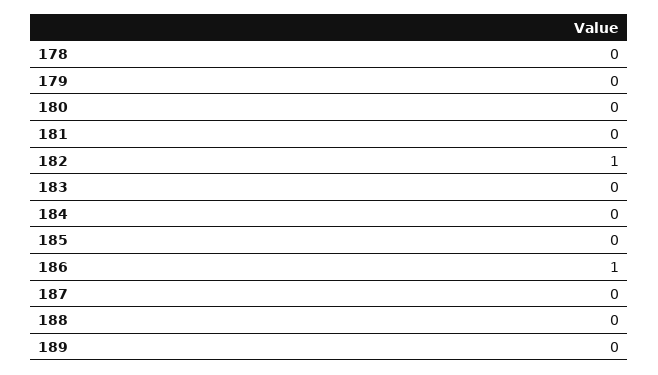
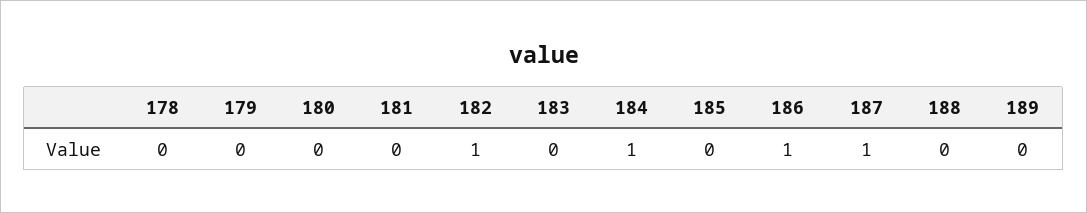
  {
    "178": 0,
    "179": 0,
    "180": 0,
    "181": 0,
    "182": 1,
    "183": 0,
-   "184": 0,
+   "184": 1,
    "185": 0,
    "186": 1,
-   "187": 0,
+   "187": 1,
    "188": 0,
    "189": 0
  }

